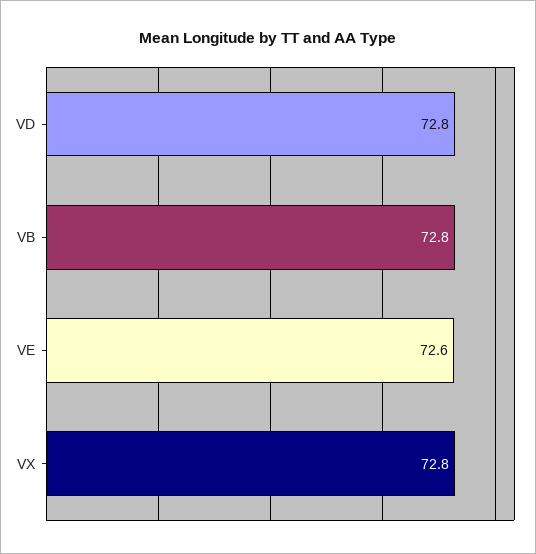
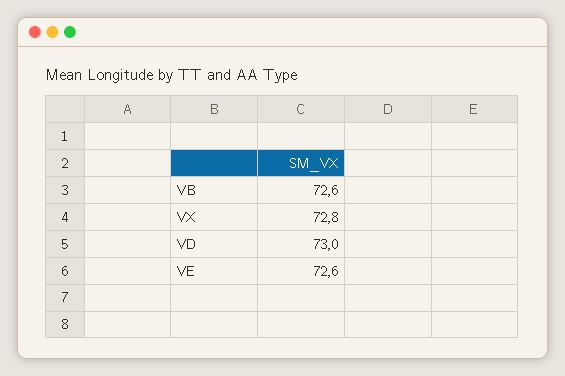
  {
-   "VD": 72.8,
+   "VD": 73,
-   "VB": 72.8,
+   "VB": 72.6,
    "VE": 72.6,
    "VX": 72.8
  }

